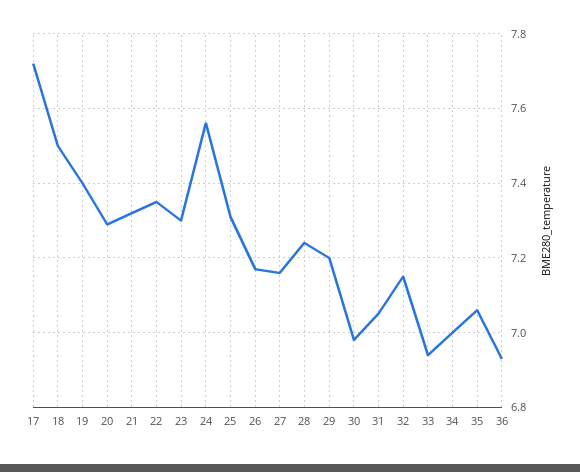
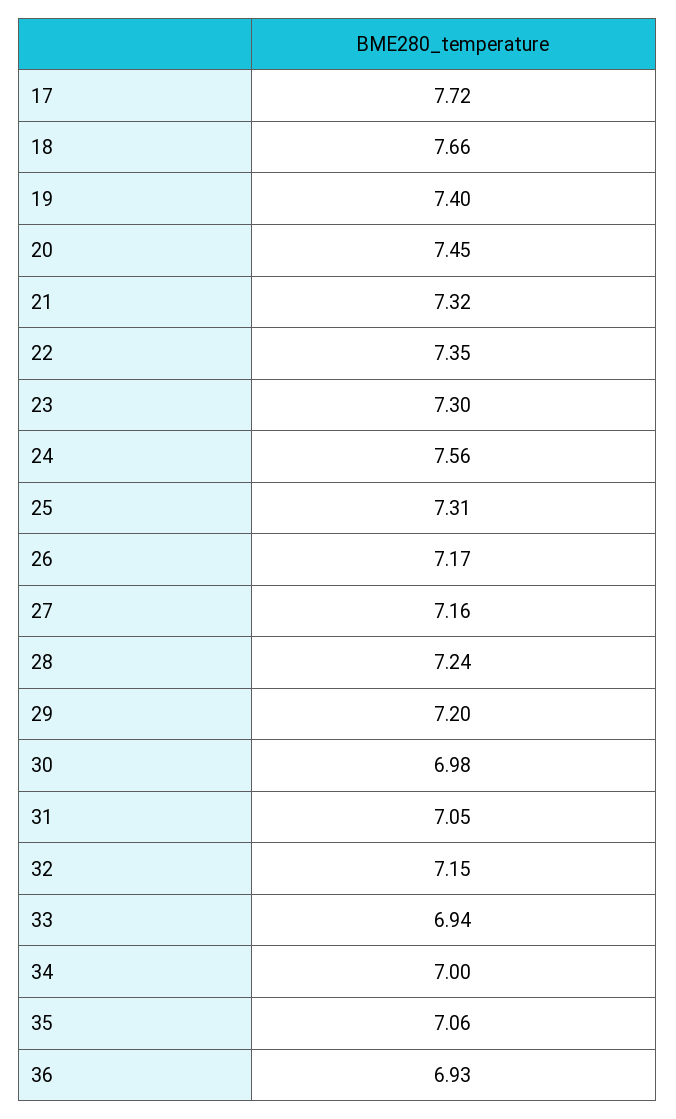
  {
    "17": 7.72,
-   "18": 7.5,
+   "18": 7.66,
    "19": 7.4,
-   "20": 7.3,
+   "20": 7.45,
    "21": 7.32,
    "22": 7.35,
    "23": 7.3,
    "24": 7.56,
    "25": 7.31,
    "26": 7.17,
    "27": 7.16,
    "28": 7.24,
    "29": 7.2,
    "30": 6.98,
    "31": 7.05,
    "32": 7.15,
    "33": 6.94,
    "34": 7,
    "35": 7.06,
    "36": 6.93
  }

